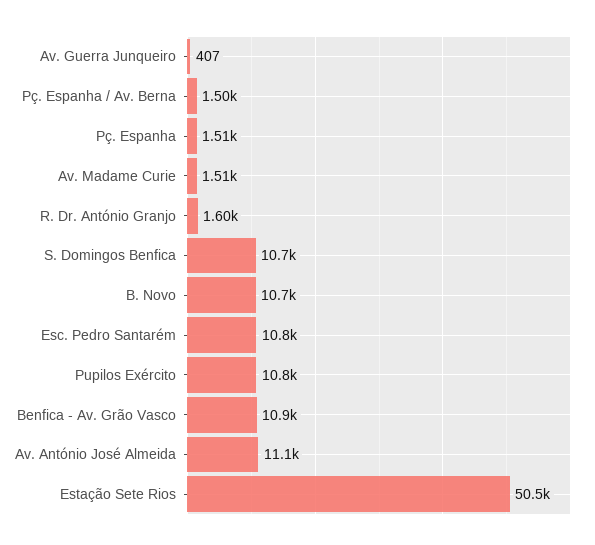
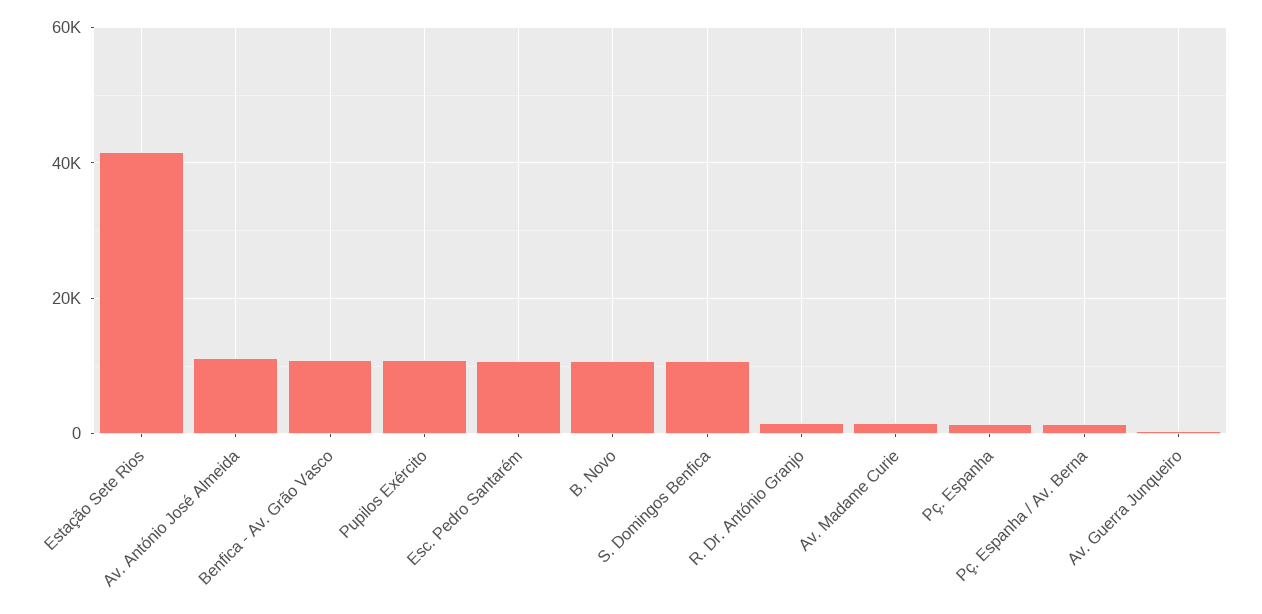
  {
    "Av. Guerra Junqueiro": 407,
    "Pç. Espanha / Av. Berna": 1500,
    "Pç. Espanha": 1510,
    "Av. Madame Curie": 1510,
    "R. Dr. António Granjo": 1600,
    "S. Domingos Benfica": 10700,
    "B. Novo": 10700,
    "Esc. Pedro Santarém": 10800,
    "Pupilos Exército": 10800,
    "Benfica - Av. Grão Vasco": 10900,
    "Av. António José Almeida": 11100,
-   "Estação Sete Rios": 50500
+   "Estação Sete Rios": 42000
  }

